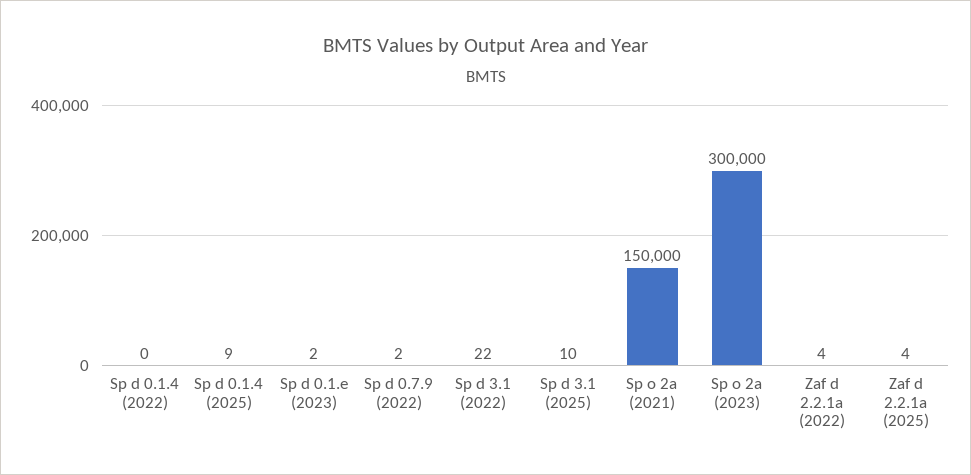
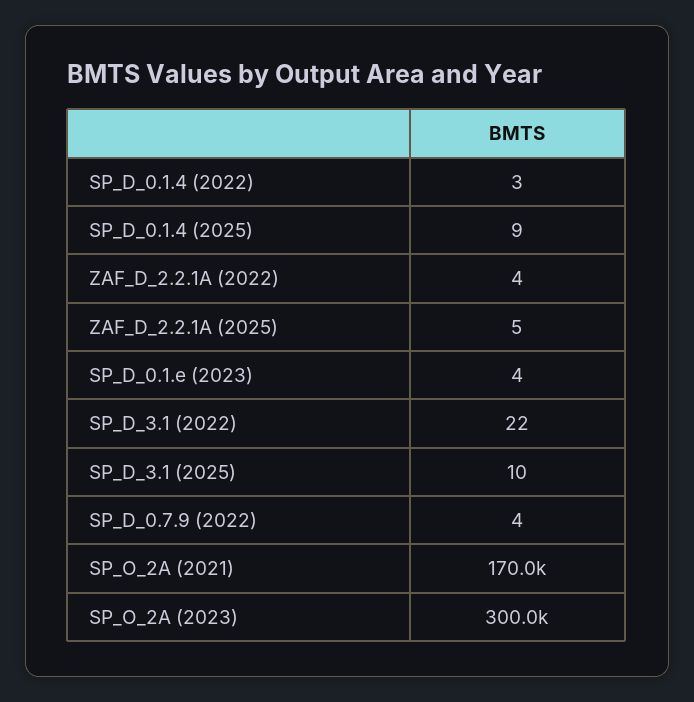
  {
-   "Sp d 0.1.4 (2022)": 0,
+   "Sp d 0.1.4 (2022)": 3,
    "Sp d 0.1.4 (2025)": 9,
-   "Sp d 0.1.e (2023)": 2,
+   "Sp d 0.1.e (2023)": 4,
-   "Sp d 0.7.9 (2022)": 2,
+   "Sp d 0.7.9 (2022)": 4,
    "Sp d 3.1 (2022)": 22,
    "Sp d 3.1 (2025)": 10,
-   "Sp o 2a (2021)": 150000,
+   "Sp o 2a (2021)": 170000,
    "Sp o 2a (2023)": 300000,
    "Zaf d 2.2.1a (2022)": 4,
-   "Zaf d 2.2.1a (2025)": 4
+   "Zaf d 2.2.1a (2025)": 5
  }

